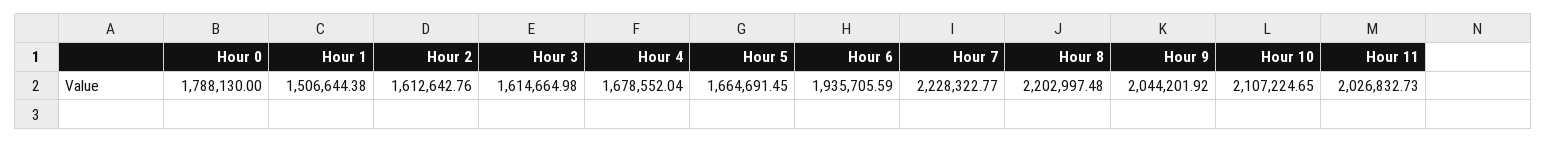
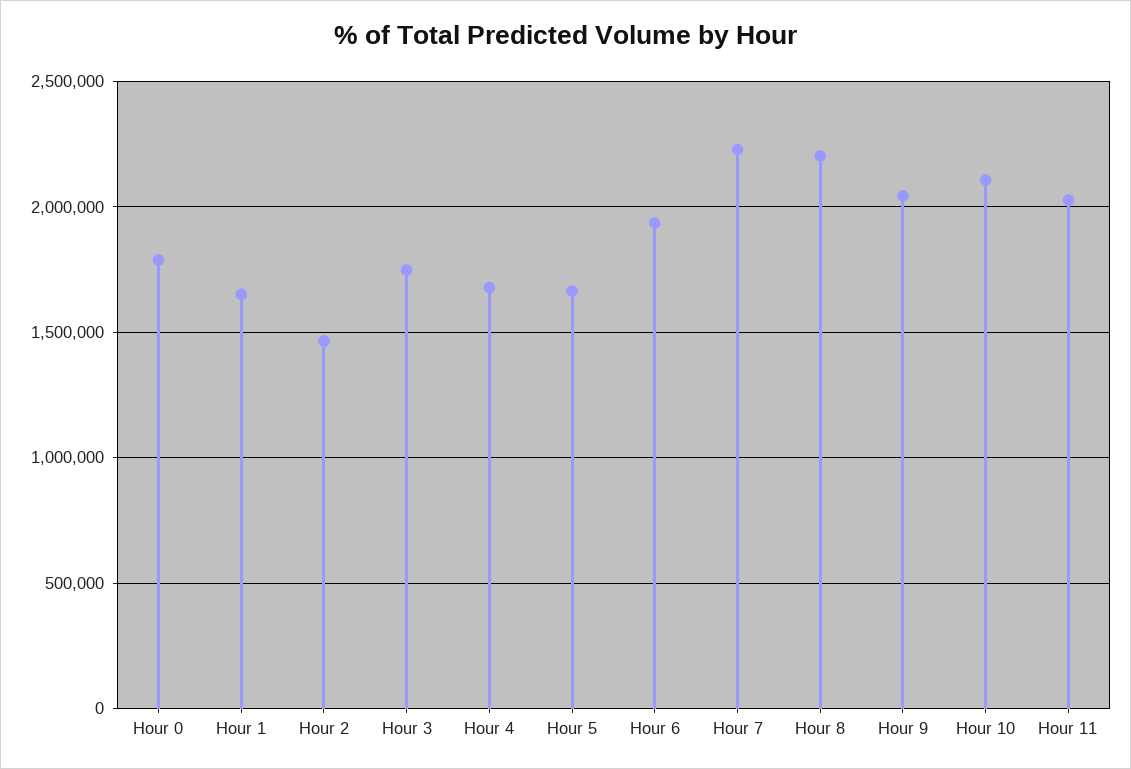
  {
    "Hour 0": 1788130,
-   "Hour 1": 1506644.38,
+   "Hour 1": 1650000,
-   "Hour 2": 1612642.76,
+   "Hour 2": 1450000,
-   "Hour 3": 1614664.98,
+   "Hour 3": 1750000,
    "Hour 4": 1678552.04,
    "Hour 5": 1664691.45,
    "Hour 6": 1935705.59,
    "Hour 7": 2228322.77,
    "Hour 8": 2202997.48,
    "Hour 9": 2044201.92,
    "Hour 10": 2107224.65,
    "Hour 11": 2026832.73
  }

